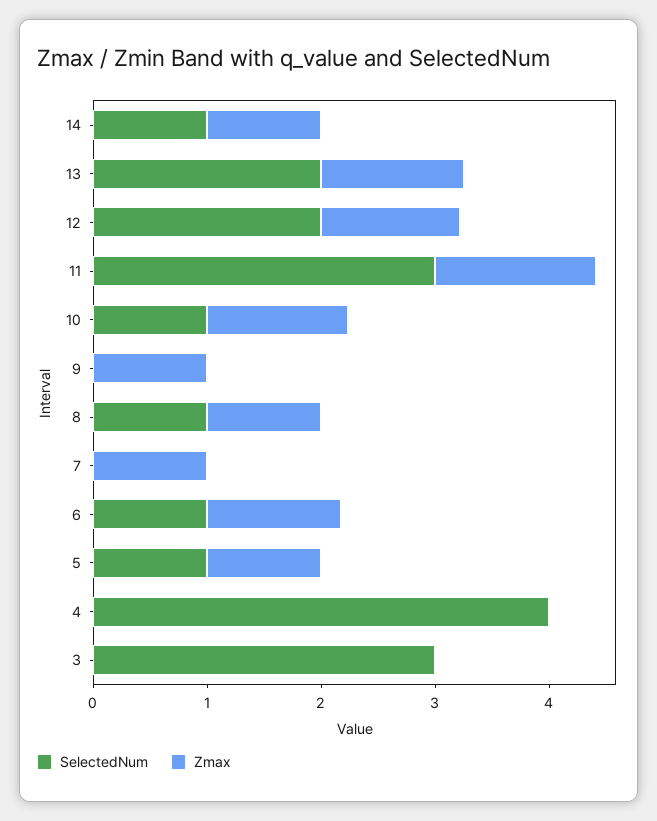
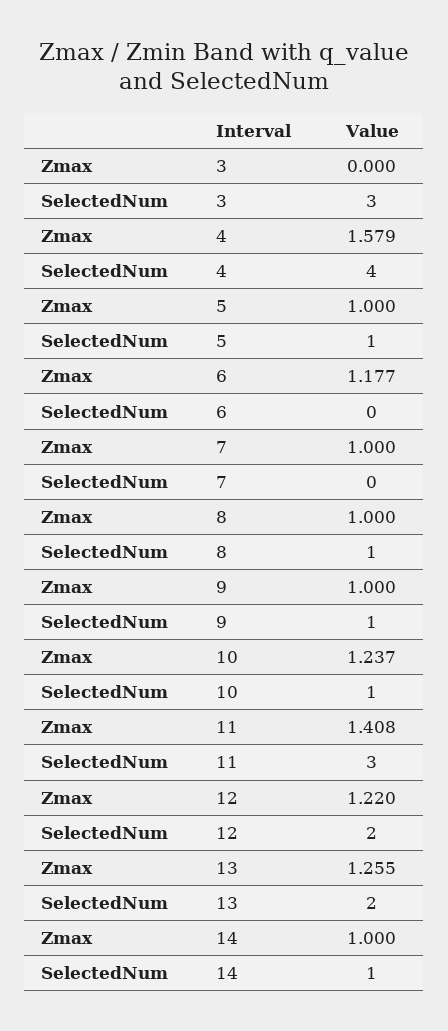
  {
    "SelectedNum": {
      "14": 1,
      "13": 2,
      "12": 2,
      "11": 3,
      "10": 1,
-     "9": 0,
+     "9": 1,
      "8": 1,
      "7": 0,
-     "6": 1,
+     "6": 0,
      "5": 1,
      "4": 4,
      "3": 3
    },
    "Zmax": {
      "14": 1,
      "13": 1.255,
      "12": 1.22,
      "11": 1.408,
      "10": 1.237,
      "9": 1,
      "8": 1,
      "7": 1,
      "6": 1.177,
      "5": 1,
-     "4": 0,
+     "4": 1.579,
      "3": 0
    }
  }

